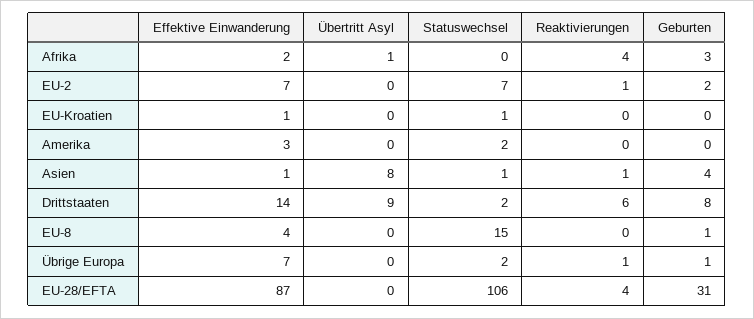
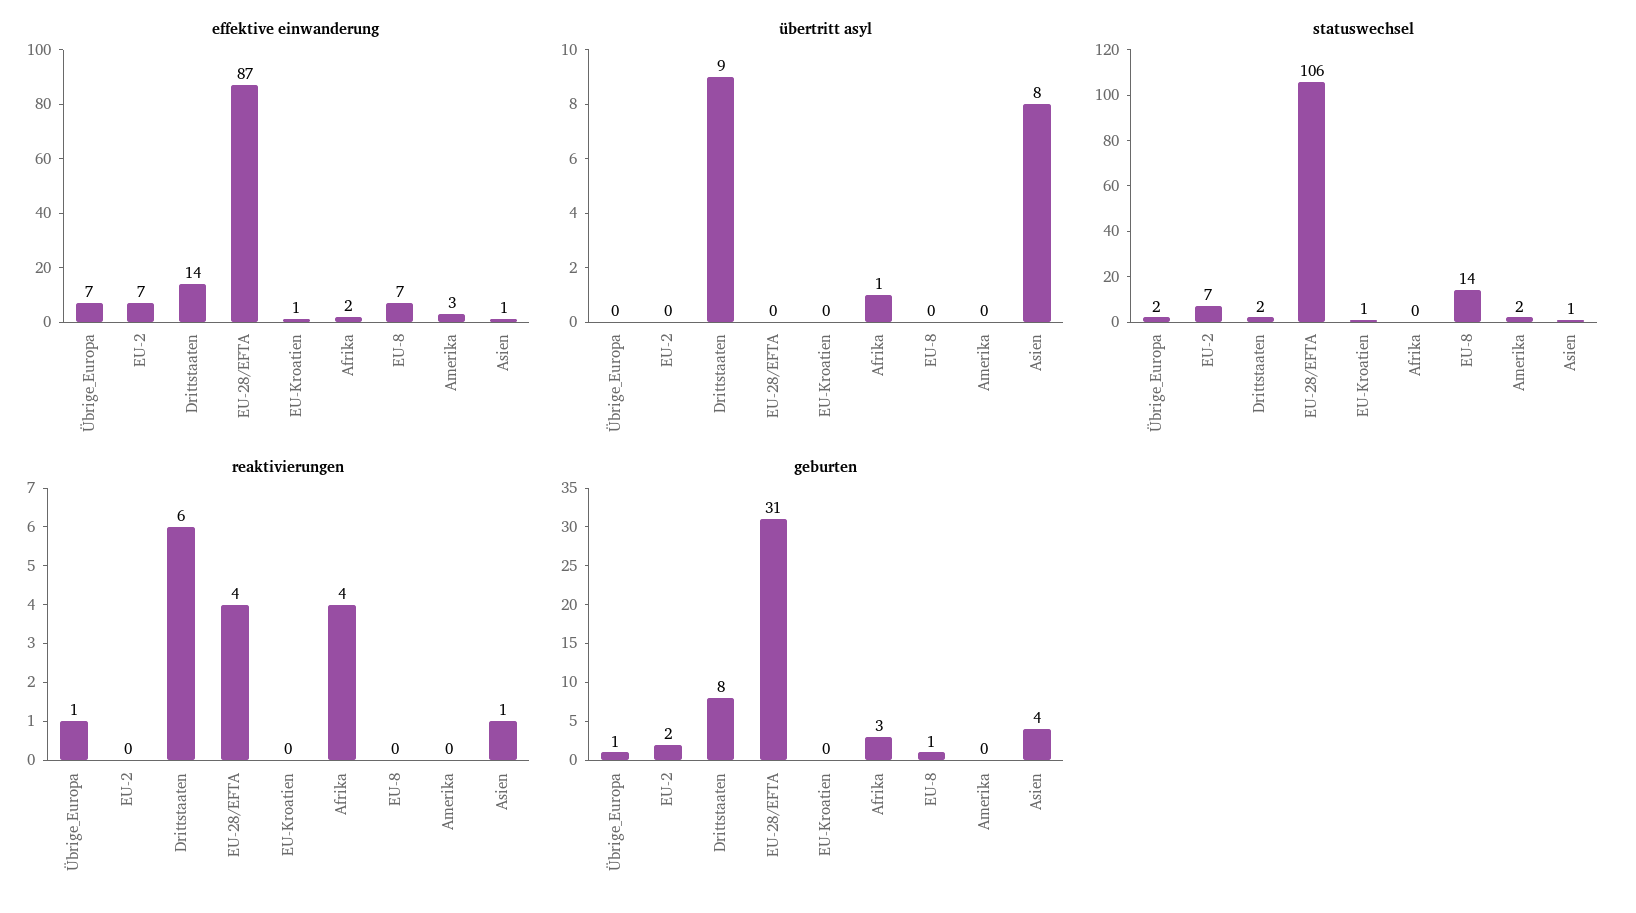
  {
    "Effektive Einwanderung": {
      "Afrika": 2,
      "EU-2": 7,
      "EU-Kroatien": 1,
      "Amerika": 3,
      "Asien": 1,
      "Drittstaaten": 14,
-     "EU-8": 4,
+     "EU-8": 7,
      "Übrige Europa": 7,
      "EU-28/EFTA": 87
    },
    "Übertritt Asyl": {
      "Afrika": 1,
      "EU-2": 0,
      "EU-Kroatien": 0,
      "Amerika": 0,
      "Asien": 8,
      "Drittstaaten": 9,
      "EU-8": 0,
      "Übrige Europa": 0,
      "EU-28/EFTA": 0
    },
    "Statuswechsel": {
      "Afrika": 0,
      "EU-2": 7,
      "EU-Kroatien": 1,
      "Amerika": 2,
      "Asien": 1,
      "Drittstaaten": 2,
-     "EU-8": 15,
+     "EU-8": 14,
      "Übrige Europa": 2,
      "EU-28/EFTA": 106
    },
    "Reaktivierungen": {
      "Afrika": 4,
-     "EU-2": 1,
+     "EU-2": 0,
      "EU-Kroatien": 0,
      "Amerika": 0,
      "Asien": 1,
      "Drittstaaten": 6,
      "EU-8": 0,
      "Übrige Europa": 1,
      "EU-28/EFTA": 4
    },
    "Geburten": {
      "Afrika": 3,
      "EU-2": 2,
      "EU-Kroatien": 0,
      "Amerika": 0,
      "Asien": 4,
      "Drittstaaten": 8,
      "EU-8": 1,
      "Übrige Europa": 1,
      "EU-28/EFTA": 31
    }
  }

